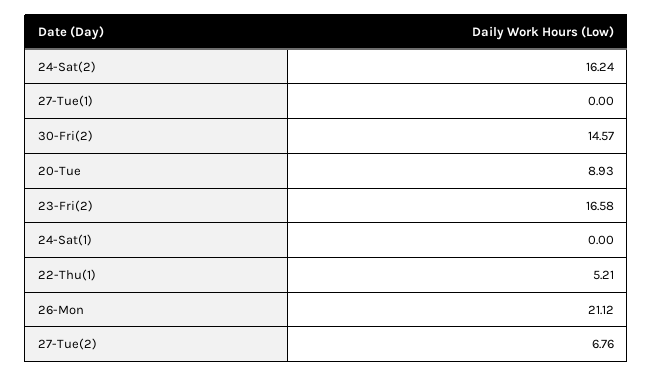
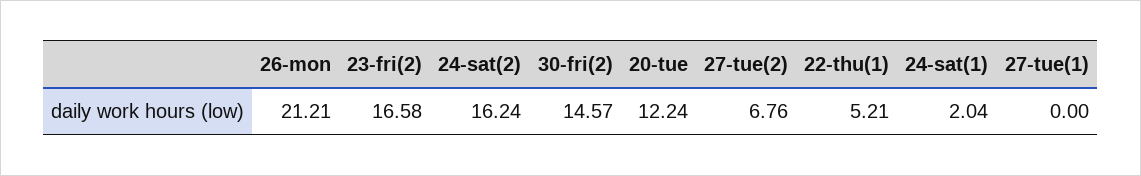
  {
    "24-Sat(2)": 16.24,
    "27-Tue(1)": 0,
    "30-Fri(2)": 14.57,
-   "20-Tue": 8.93,
+   "20-Tue": 12.24,
    "23-Fri(2)": 16.58,
-   "24-Sat(1)": 0,
+   "24-Sat(1)": 2.04,
    "22-Thu(1)": 5.21,
-   "26-Mon": 21.12,
+   "26-Mon": 21.21,
    "27-Tue(2)": 6.76
  }

